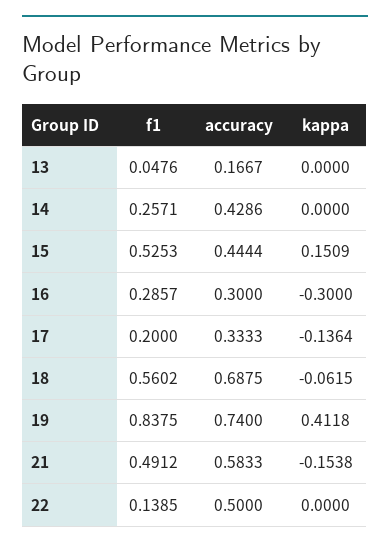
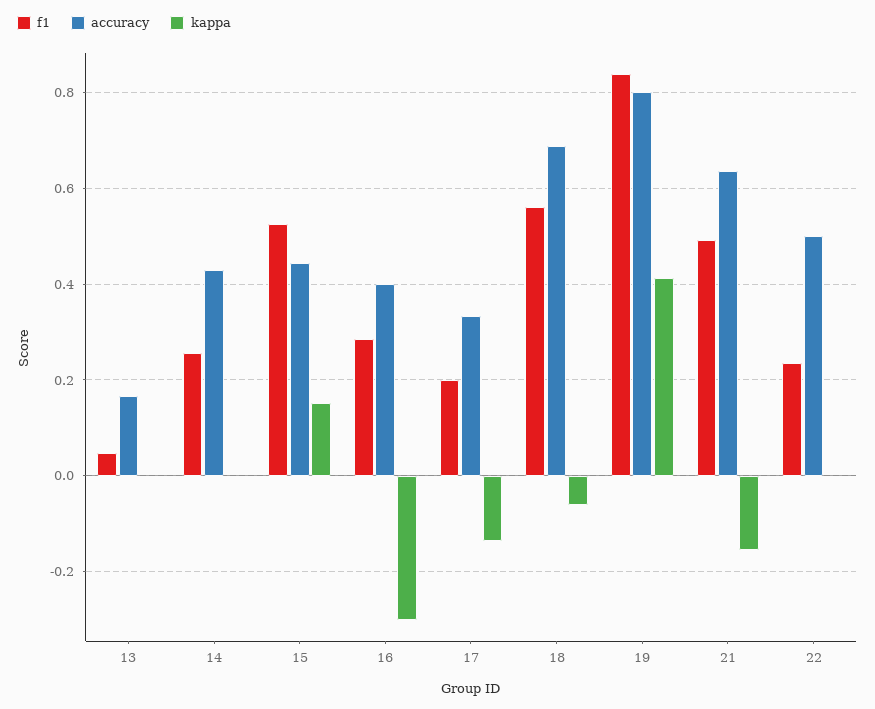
  {
    "f1": {
      "13": 0.0476,
      "14": 0.2571,
      "15": 0.5253,
      "16": 0.2857,
      "17": 0.2,
      "18": 0.5602,
      "19": 0.8375,
      "21": 0.4912,
-     "22": 0.1385
+     "22": 0.24
    },
    "accuracy": {
      "13": 0.1667,
      "14": 0.4286,
      "15": 0.4444,
-     "16": 0.3,
+     "16": 0.4,
      "17": 0.3333,
      "18": 0.6875,
-     "19": 0.74,
+     "19": 0.8,
-     "21": 0.5833,
+     "21": 0.64,
      "22": 0.5
    },
    "kappa": {
      "13": 0,
      "14": 0,
      "15": 0.1509,
      "16": -0.3,
      "17": -0.1364,
      "18": -0.0615,
      "19": 0.4118,
      "21": -0.1538,
      "22": 0
    }
  }

